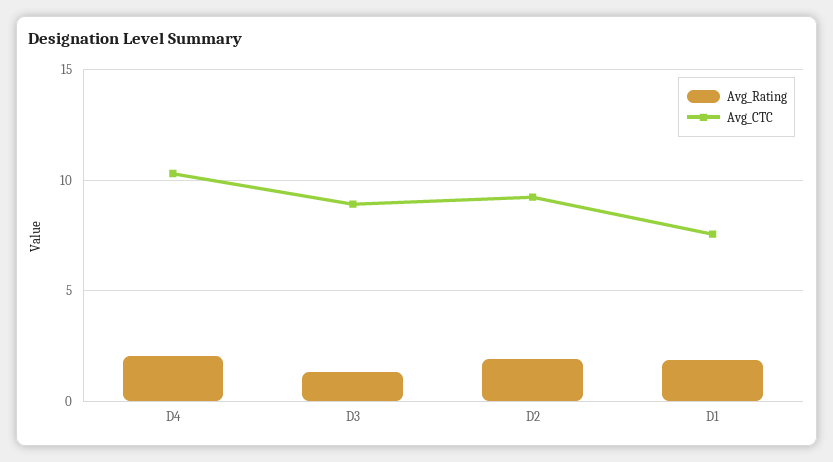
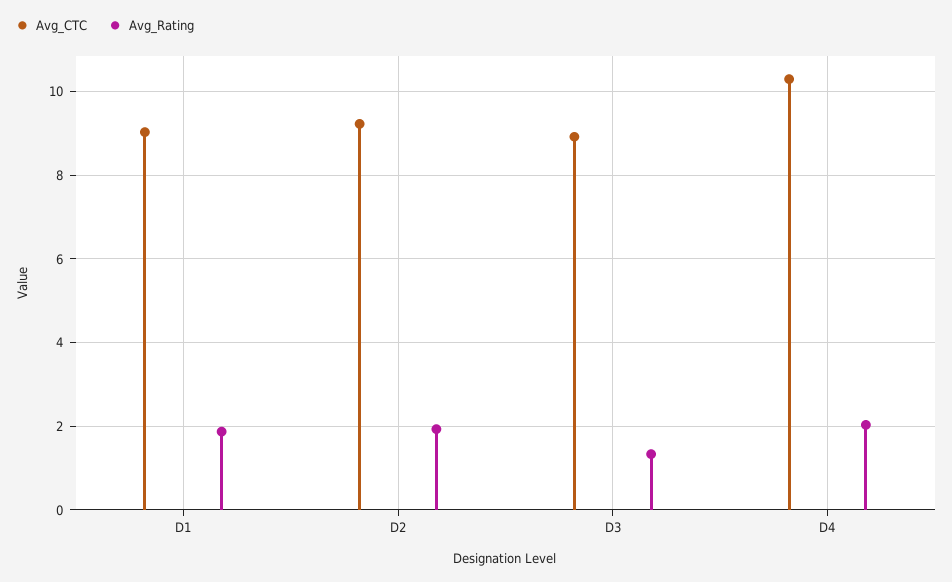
  {
    "Avg_Rating": {
      "D4": 2,
      "D3": 1.4,
      "D2": 2,
      "D1": 1.8
    },
    "Avg_CTC": {
      "D4": 10.4,
      "D3": 9,
      "D2": 9.2,
-     "D1": 7.5
+     "D1": 9
    }
  }

